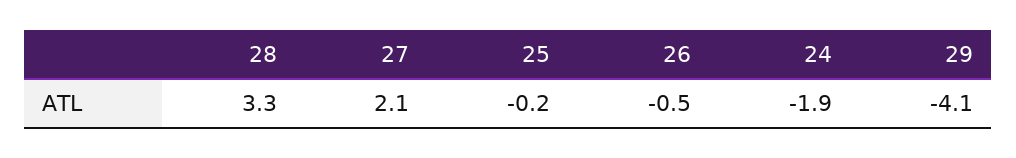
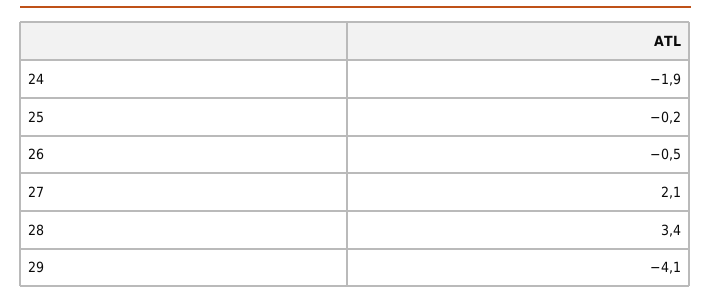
  {
-   "28": 3.3,
+   "28": 3.4,
    "27": 2.1,
    "25": -0.2,
    "26": -0.5,
    "24": -1.9,
    "29": -4.1
  }

